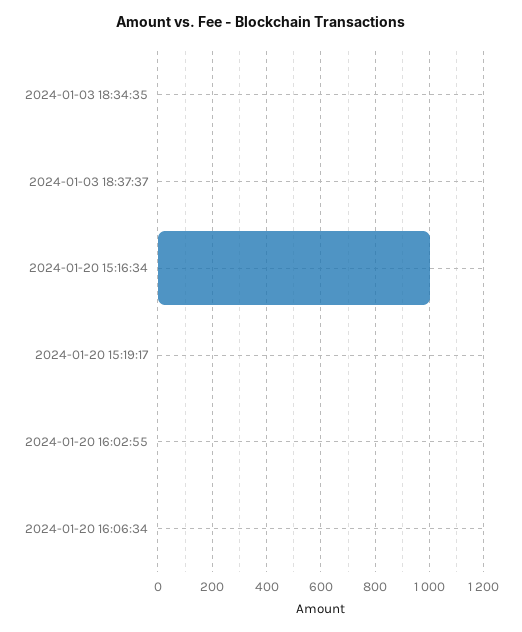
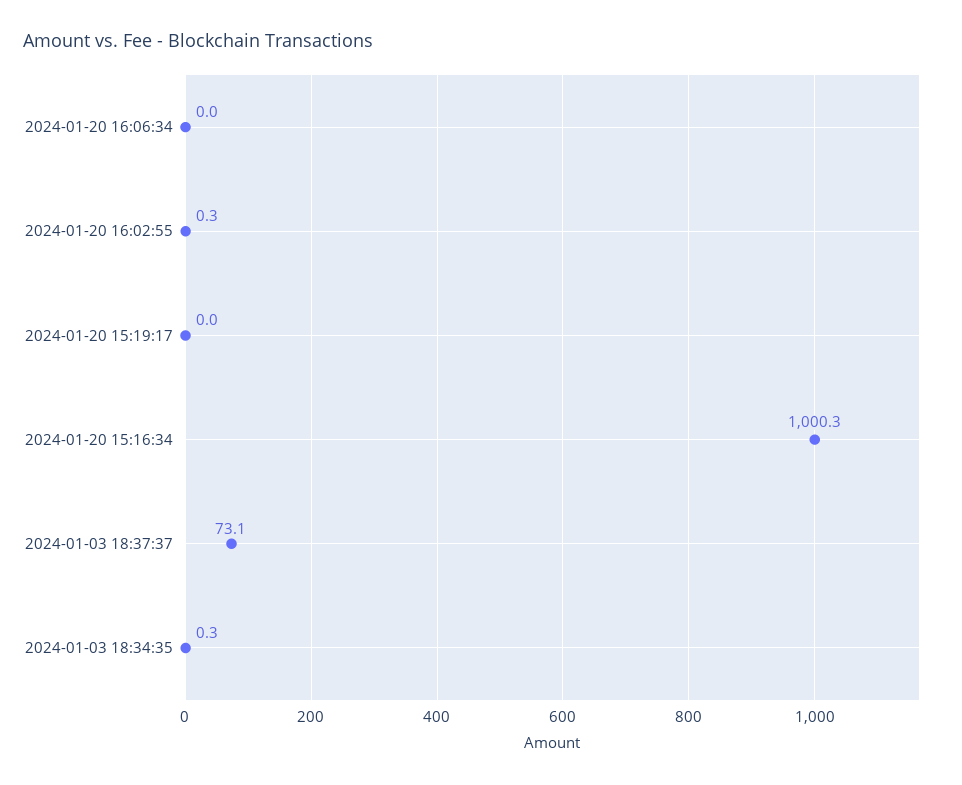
  {
    "2024-01-03 18:34:35": 0.3,
-   "2024-01-03 18:37:37": 0,
+   "2024-01-03 18:37:37": 73.1,
    "2024-01-20 15:16:34": 1000.3,
    "2024-01-20 15:19:17": 0,
    "2024-01-20 16:02:55": 0.3,
    "2024-01-20 16:06:34": 0
  }

